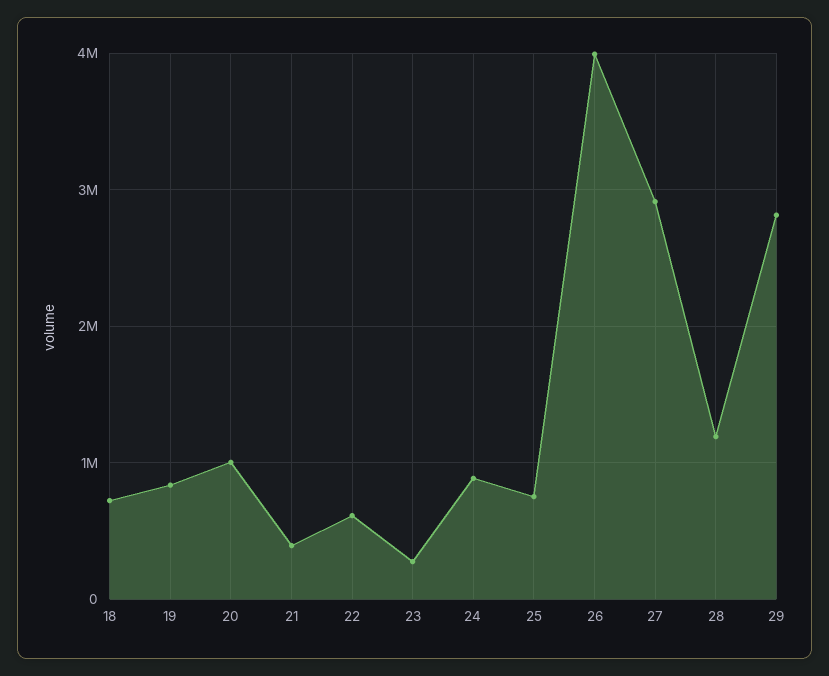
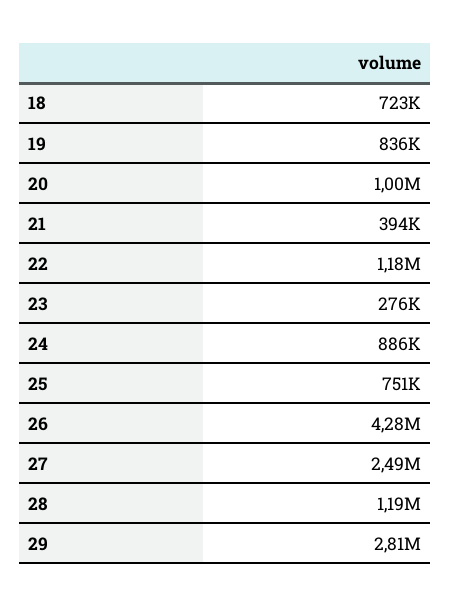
  {
    "18": 723000,
    "19": 836000,
    "20": 1000000,
    "21": 394000,
-   "22": 600000,
+   "22": 1180000,
    "23": 276000,
    "24": 886000,
    "25": 751000,
-   "26": 4000000,
+   "26": 4280000,
-   "27": 2900000,
+   "27": 2490000,
    "28": 1190000,
    "29": 2810000
  }

